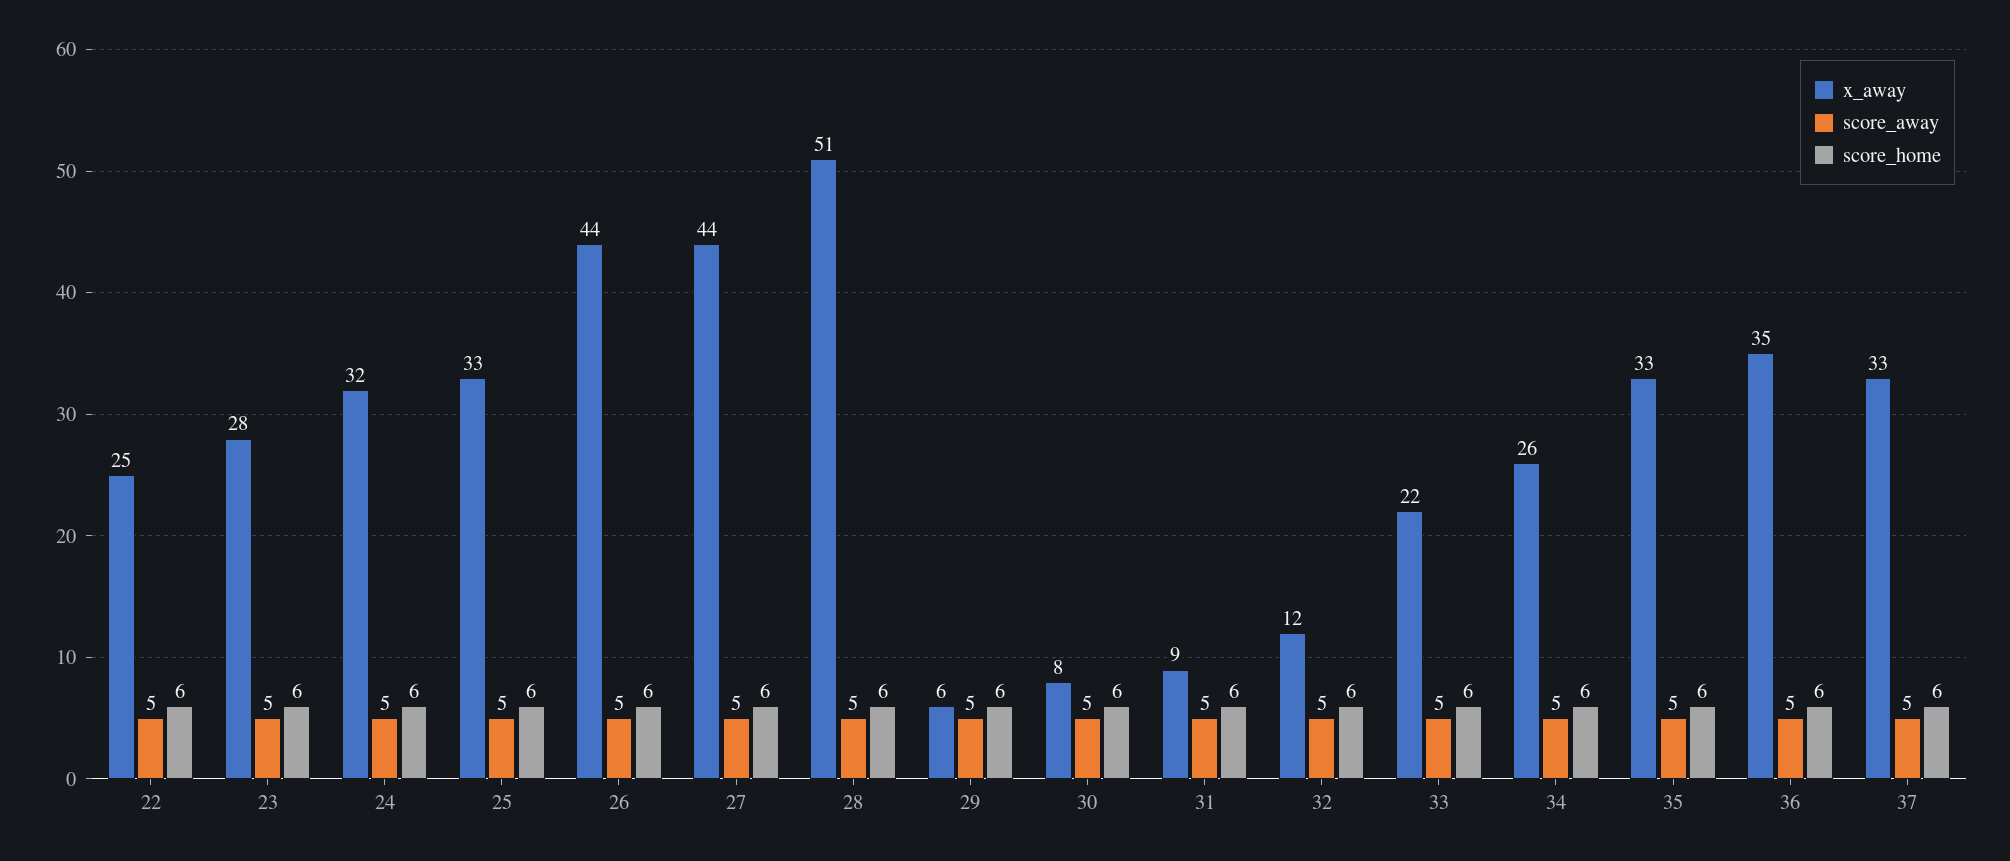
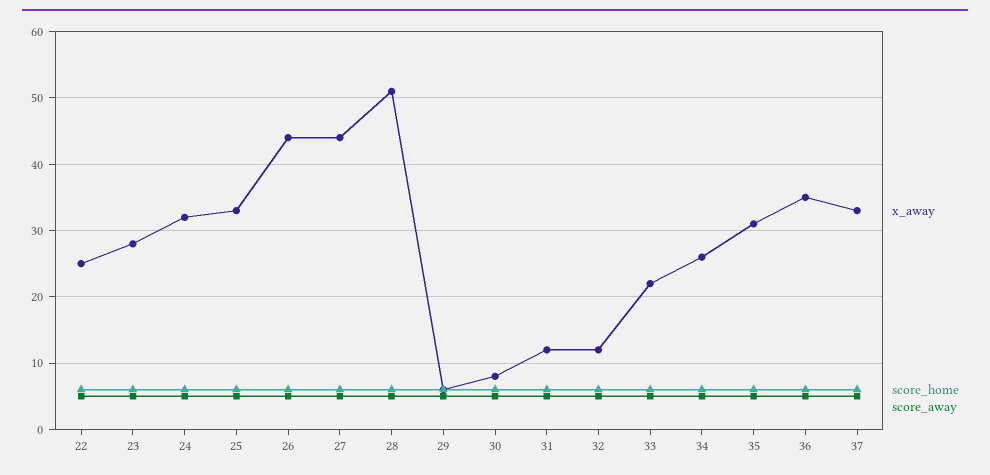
  {
    "x_away": {
      "22": 25,
      "23": 28,
      "24": 32,
      "25": 33,
      "26": 44,
      "27": 44,
      "28": 51,
      "29": 6,
      "30": 8,
-     "31": 9,
+     "31": 12,
      "32": 12,
      "33": 22,
      "34": 26,
-     "35": 33,
+     "35": 31,
      "36": 35,
      "37": 33
    },
    "score_away": {
      "22": 5,
      "23": 5,
      "24": 5,
      "25": 5,
      "26": 5,
      "27": 5,
      "28": 5,
      "29": 5,
      "30": 5,
      "31": 5,
      "32": 5,
      "33": 5,
      "34": 5,
      "35": 5,
      "36": 5,
      "37": 5
    },
    "score_home": {
      "22": 6,
      "23": 6,
      "24": 6,
      "25": 6,
      "26": 6,
      "27": 6,
      "28": 6,
      "29": 6,
      "30": 6,
      "31": 6,
      "32": 6,
      "33": 6,
      "34": 6,
      "35": 6,
      "36": 6,
      "37": 6
    }
  }

